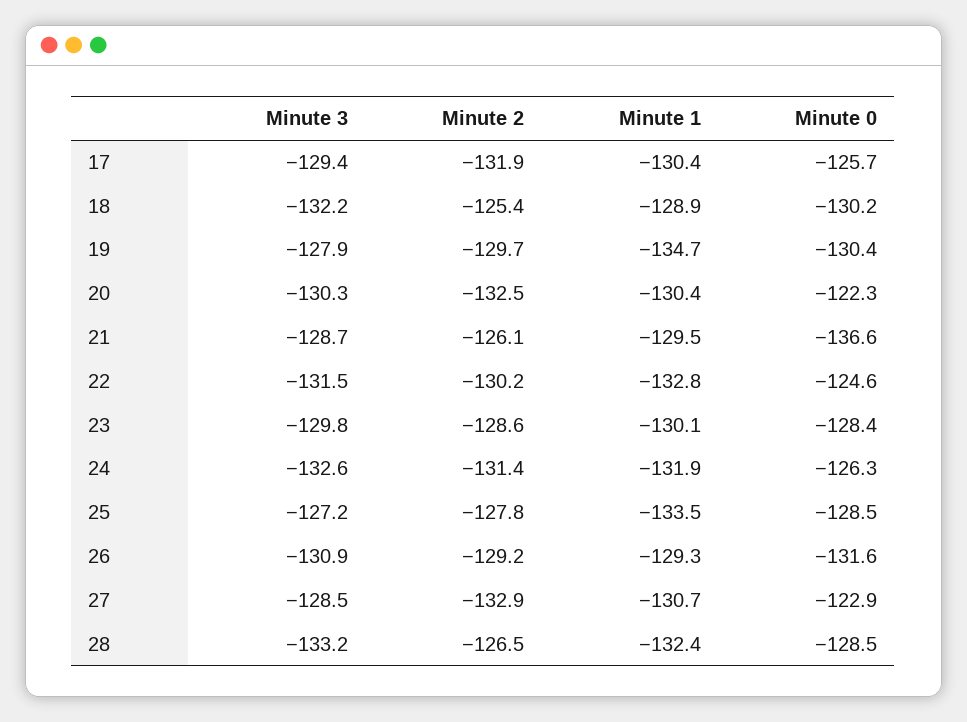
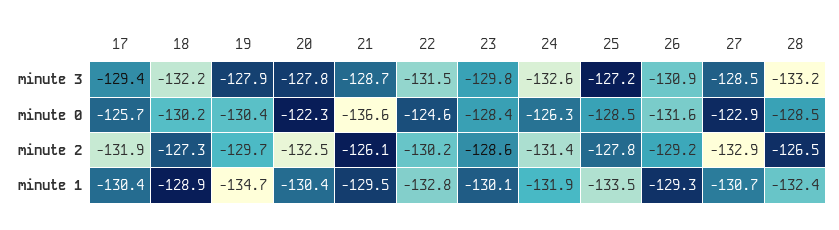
  {
    "Minute 3": {
      "17": -129.4,
      "18": -132.2,
      "19": -127.9,
-     "20": -130.3,
+     "20": -127.8,
      "21": -128.7,
      "22": -131.5,
      "23": -129.8,
      "24": -132.6,
      "25": -127.2,
      "26": -130.9,
      "27": -128.5,
      "28": -133.2
    },
    "Minute 2": {
      "17": -131.9,
-     "18": -125.4,
+     "18": -127.3,
      "19": -129.7,
      "20": -132.5,
      "21": -126.1,
      "22": -130.2,
      "23": -128.6,
      "24": -131.4,
      "25": -127.8,
      "26": -129.2,
      "27": -132.9,
      "28": -126.5
    },
    "Minute 1": {
      "17": -130.4,
      "18": -128.9,
      "19": -134.7,
      "20": -130.4,
      "21": -129.5,
      "22": -132.8,
      "23": -130.1,
      "24": -131.9,
      "25": -133.5,
      "26": -129.3,
      "27": -130.7,
      "28": -132.4
    },
    "Minute 0": {
      "17": -125.7,
      "18": -130.2,
      "19": -130.4,
      "20": -122.3,
      "21": -136.6,
      "22": -124.6,
      "23": -128.4,
      "24": -126.3,
      "25": -128.5,
      "26": -131.6,
      "27": -122.9,
      "28": -128.5
    }
  }

